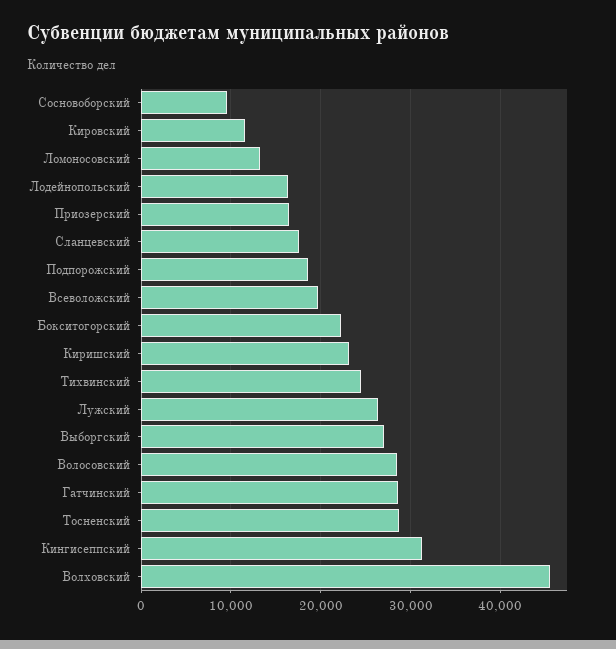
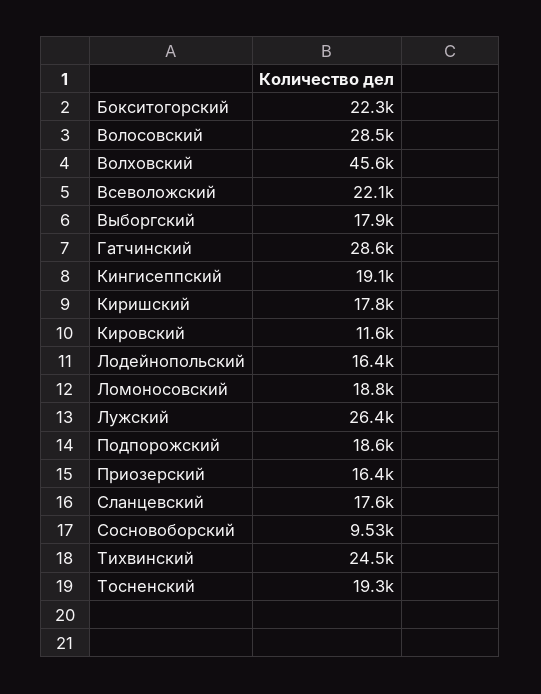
  {
    "Сосновоборский": 9530,
    "Кировский": 11600,
-   "Ломоносовский": 13000,
+   "Ломоносовский": 18800,
    "Лодейнопольский": 16400,
    "Приозерский": 16400,
    "Сланцевский": 17600,
    "Подпорожский": 18600,
-   "Всеволожский": 20000,
+   "Всеволожский": 22100,
    "Бокситогорский": 22300,
-   "Киришский": 23000,
+   "Киришский": 17800,
    "Тихвинский": 24500,
    "Лужский": 26400,
-   "Выборгский": 27000,
+   "Выборгский": 17900,
    "Волосовский": 28500,
    "Гатчинский": 28600,
-   "Тосненский": 29000,
+   "Тосненский": 19300,
-   "Кингисеппский": 31000,
+   "Кингисеппский": 19100,
    "Волховский": 45600
  }

